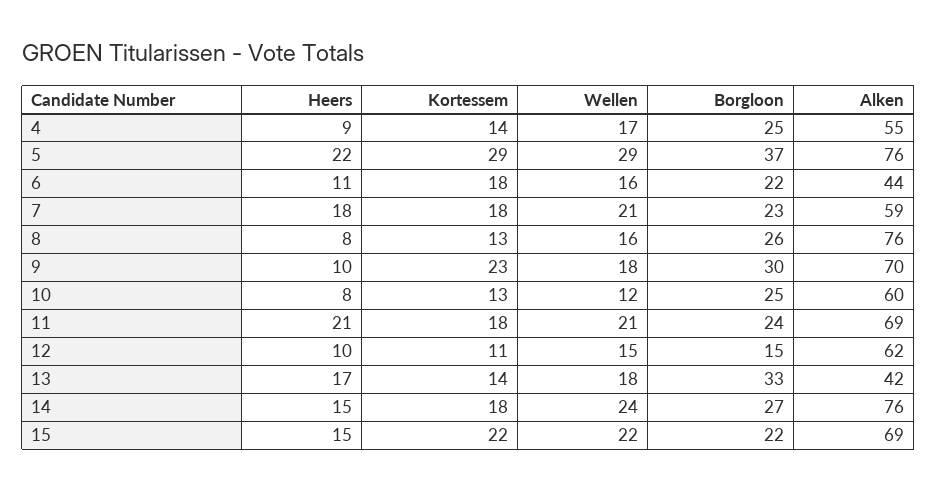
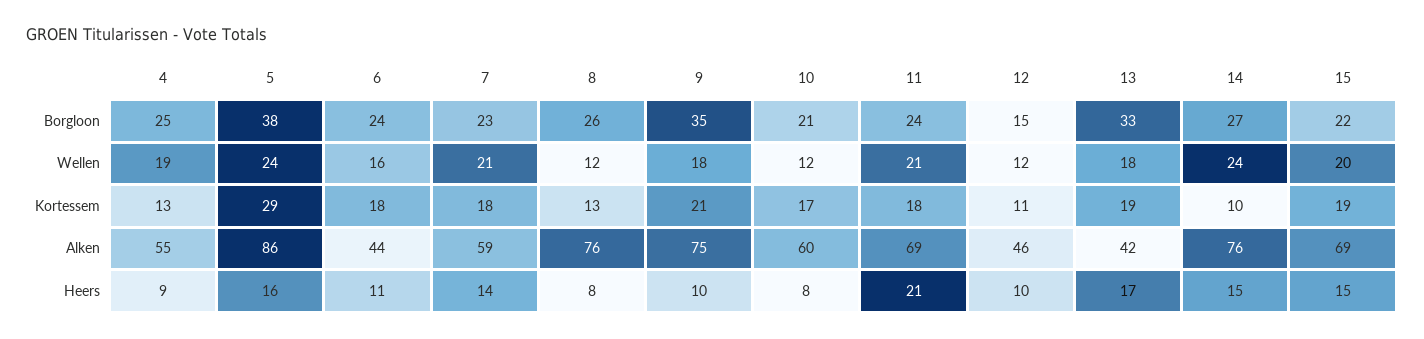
  {
    "Heers": {
      "4": 9,
-     "5": 22,
+     "5": 16,
      "6": 11,
-     "7": 18,
+     "7": 14,
      "8": 8,
      "9": 10,
      "10": 8,
      "11": 21,
      "12": 10,
      "13": 17,
      "14": 15,
      "15": 15
    },
    "Kortessem": {
-     "4": 14,
+     "4": 13,
      "5": 29,
      "6": 18,
      "7": 18,
      "8": 13,
-     "9": 23,
+     "9": 21,
-     "10": 13,
+     "10": 17,
      "11": 18,
      "12": 11,
-     "13": 14,
+     "13": 19,
-     "14": 18,
+     "14": 10,
-     "15": 22
+     "15": 19
    },
    "Wellen": {
-     "4": 17,
+     "4": 19,
-     "5": 29,
+     "5": 24,
      "6": 16,
      "7": 21,
-     "8": 16,
+     "8": 12,
      "9": 18,
      "10": 12,
      "11": 21,
-     "12": 15,
+     "12": 12,
      "13": 18,
      "14": 24,
-     "15": 22
+     "15": 20
    },
    "Borgloon": {
      "4": 25,
-     "5": 37,
+     "5": 38,
-     "6": 22,
+     "6": 24,
      "7": 23,
      "8": 26,
-     "9": 30,
+     "9": 35,
-     "10": 25,
+     "10": 21,
      "11": 24,
      "12": 15,
      "13": 33,
      "14": 27,
      "15": 22
    },
    "Alken": {
      "4": 55,
-     "5": 76,
+     "5": 86,
      "6": 44,
      "7": 59,
      "8": 76,
-     "9": 70,
+     "9": 75,
      "10": 60,
      "11": 69,
-     "12": 62,
+     "12": 46,
      "13": 42,
      "14": 76,
      "15": 69
    }
  }

